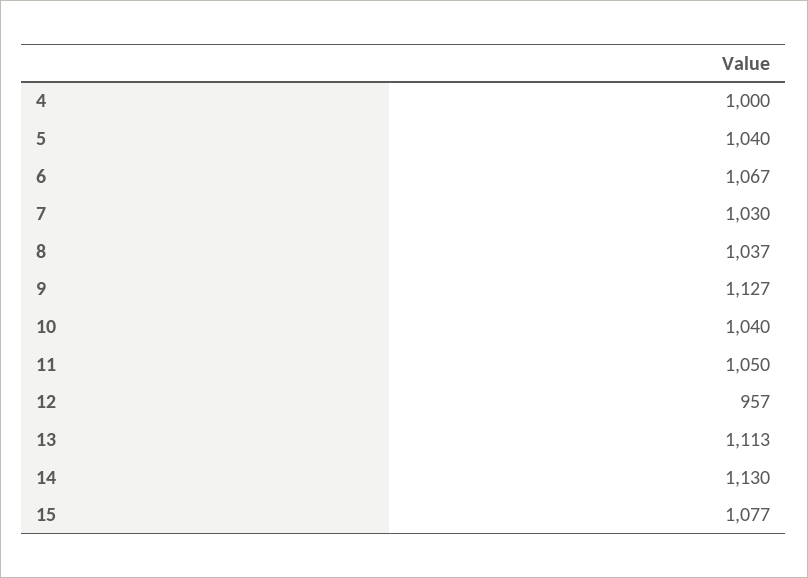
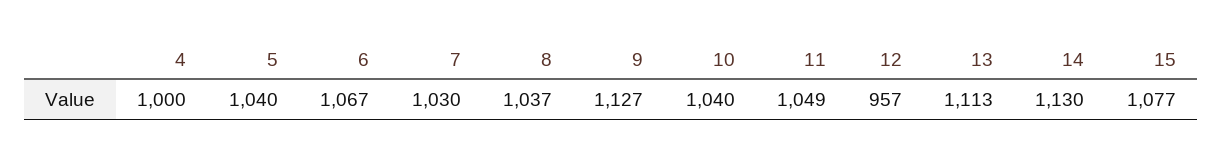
  {
    "4": 1000,
    "5": 1040,
    "6": 1067,
    "7": 1030,
    "8": 1037,
    "9": 1127,
    "10": 1040,
-   "11": 1050,
+   "11": 1049,
    "12": 957,
    "13": 1113,
    "14": 1130,
    "15": 1077
  }

